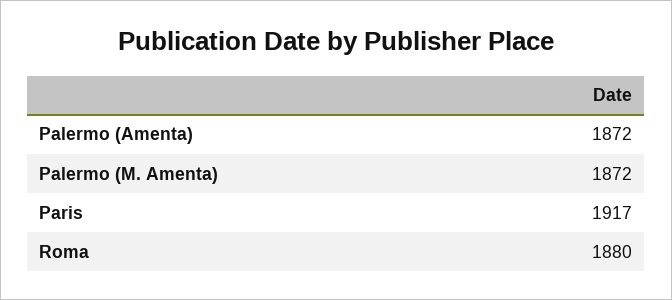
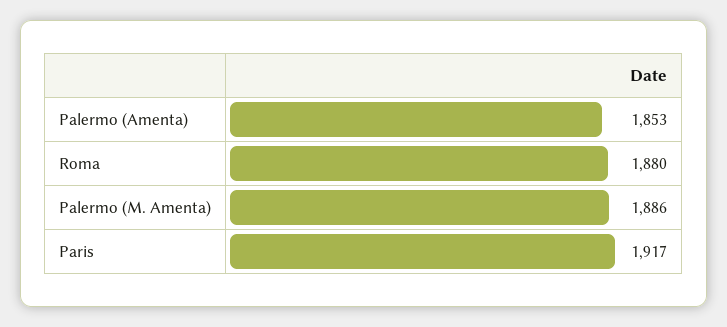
  {
-   "Palermo (Amenta)": 1872,
+   "Palermo (Amenta)": 1853,
-   "Palermo (M. Amenta)": 1872,
+   "Palermo (M. Amenta)": 1886,
    "Paris": 1917,
    "Roma": 1880
  }

